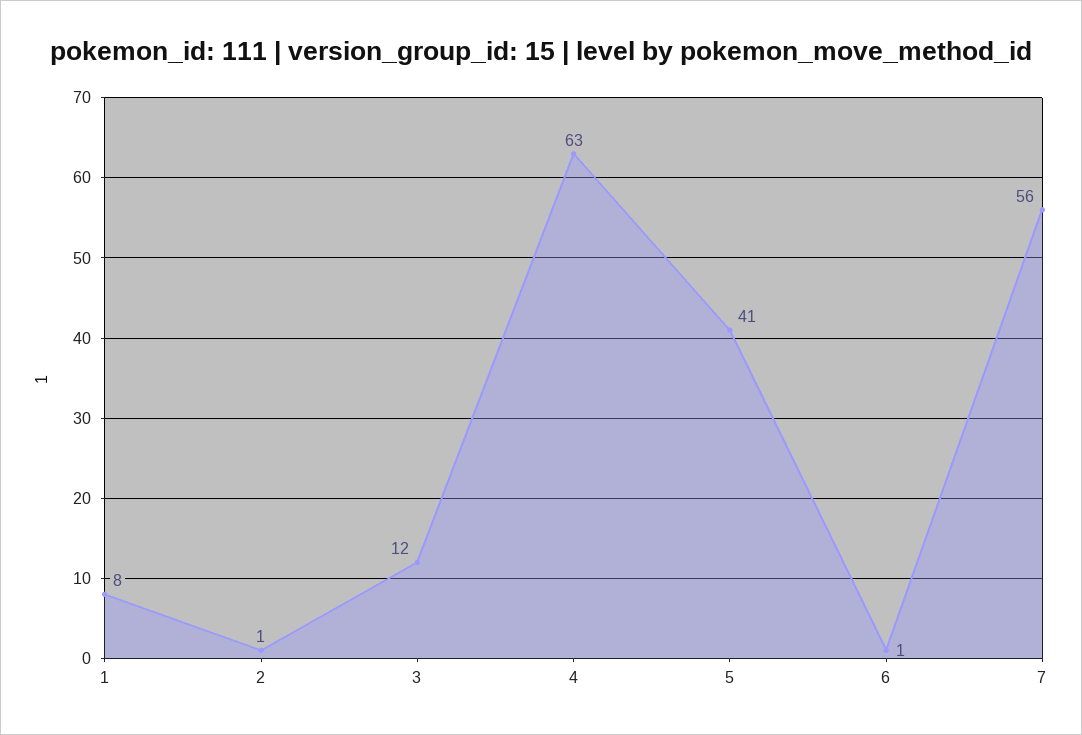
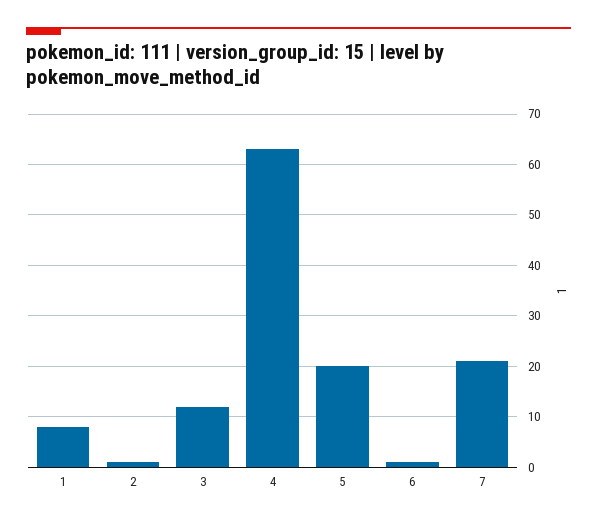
  {
    "1": 8,
    "2": 1,
    "3": 12,
    "4": 63,
-   "5": 41,
+   "5": 20,
    "6": 1,
-   "7": 56
+   "7": 20
  }

